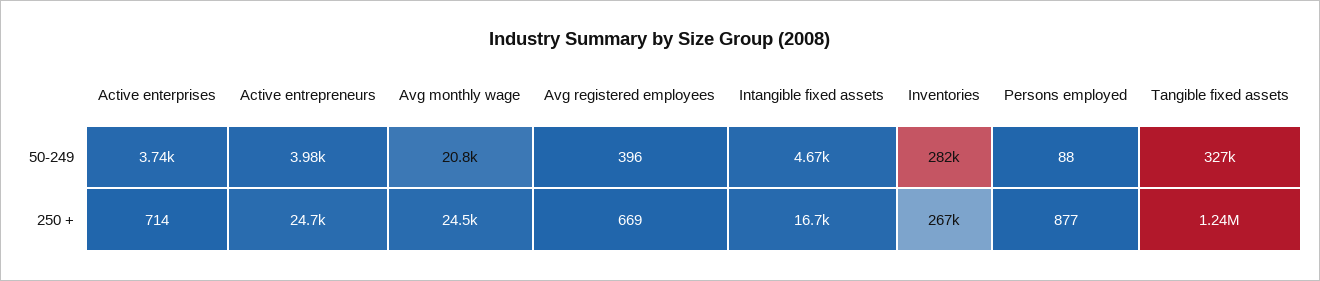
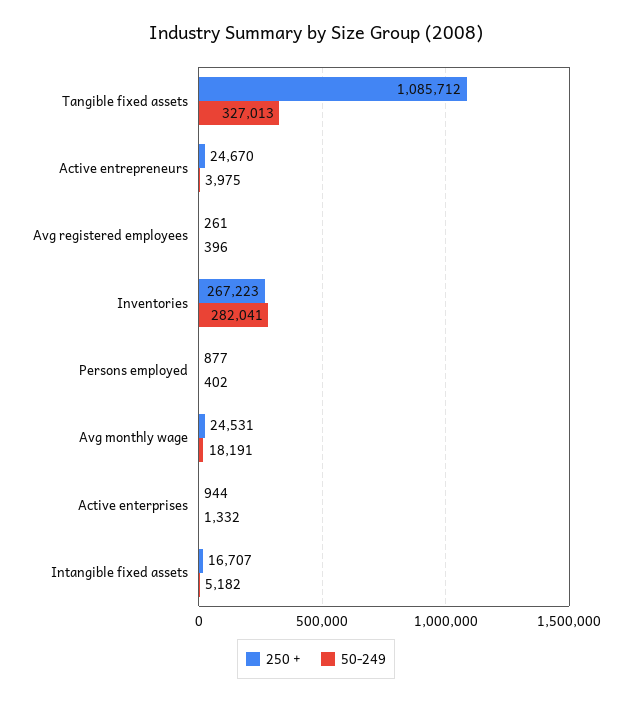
  {
    "50-249": {
-     "Active enterprises": 3740,
+     "Active enterprises": 1332,
      "Active entrepreneurs": 3975,
-     "Avg monthly wage": 20800,
+     "Avg monthly wage": 18191,
      "Avg registered employees": 396,
-     "Intangible fixed assets": 4670,
+     "Intangible fixed assets": 5182,
      "Inventories": 282041,
-     "Persons employed": 88,
+     "Persons employed": 402,
      "Tangible fixed assets": 327013
    },
    "250 +": {
-     "Active enterprises": 714,
+     "Active enterprises": 944,
      "Active entrepreneurs": 24670,
      "Avg monthly wage": 24531,
-     "Avg registered employees": 669,
+     "Avg registered employees": 261,
      "Intangible fixed assets": 16707,
      "Inventories": 267223,
      "Persons employed": 877,
-     "Tangible fixed assets": 1240000
+     "Tangible fixed assets": 1085712
    }
  }

